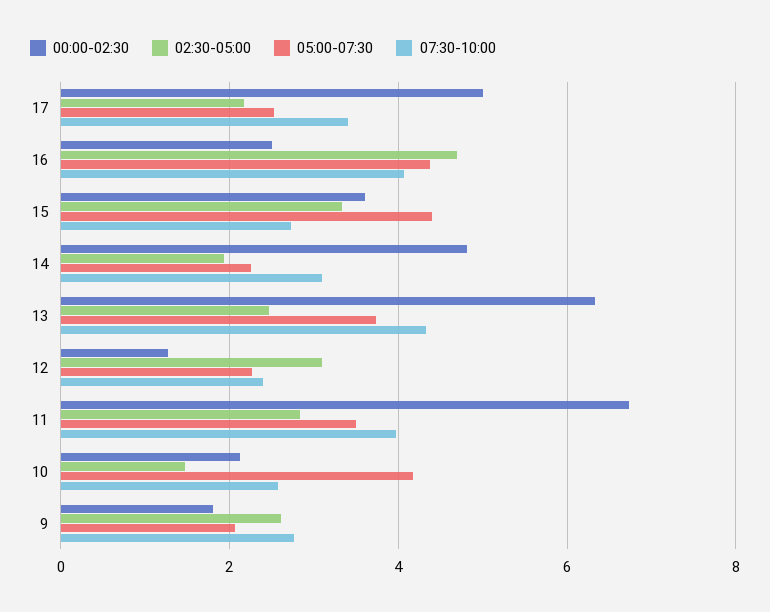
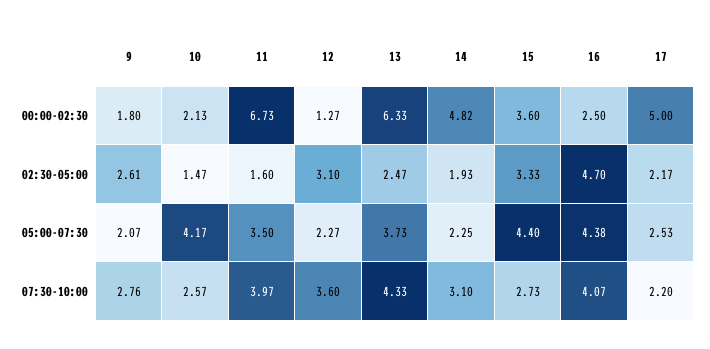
  {
    "00:00-02:30": {
      "17": 5,
      "16": 2.5,
      "15": 3.6,
      "14": 4.82,
      "13": 6.33,
      "12": 1.27,
      "11": 6.73,
      "10": 2.13,
      "9": 1.8
    },
    "02:30-05:00": {
      "17": 2.17,
      "16": 4.7,
      "15": 3.33,
      "14": 1.93,
      "13": 2.47,
      "12": 3.1,
-     "11": 2.8,
+     "11": 1.6,
      "10": 1.47,
      "9": 2.61
    },
    "05:00-07:30": {
      "17": 2.53,
      "16": 4.38,
      "15": 4.4,
      "14": 2.25,
      "13": 3.73,
      "12": 2.27,
      "11": 3.5,
      "10": 4.17,
      "9": 2.07
    },
    "07:30-10:00": {
-     "17": 3.4,
+     "17": 2.2,
      "16": 4.07,
      "15": 2.73,
      "14": 3.1,
      "13": 4.33,
-     "12": 2.4,
+     "12": 3.6,
      "11": 3.97,
      "10": 2.57,
      "9": 2.76
    }
  }

